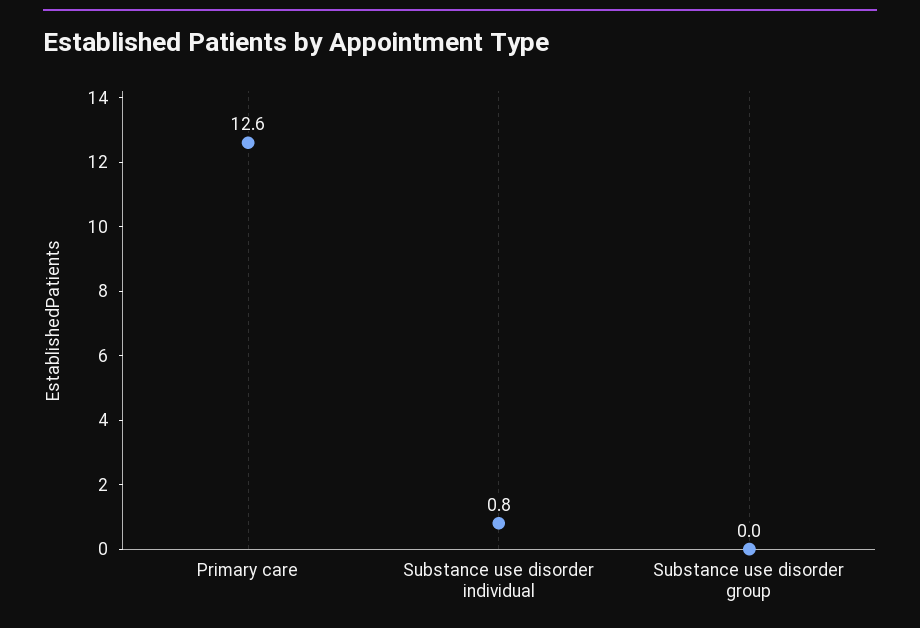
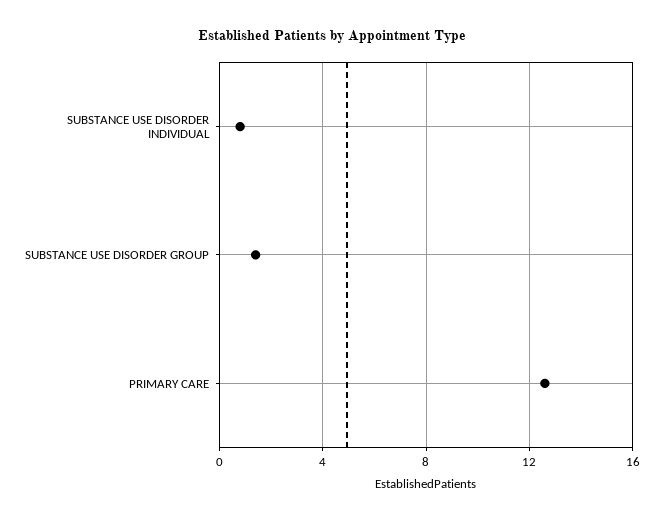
  {
    "Primary care": 12.6,
    "Substance use disorder individual": 0.8,
-   "Substance use disorder group": 0
+   "Substance use disorder group": 1.5
  }

